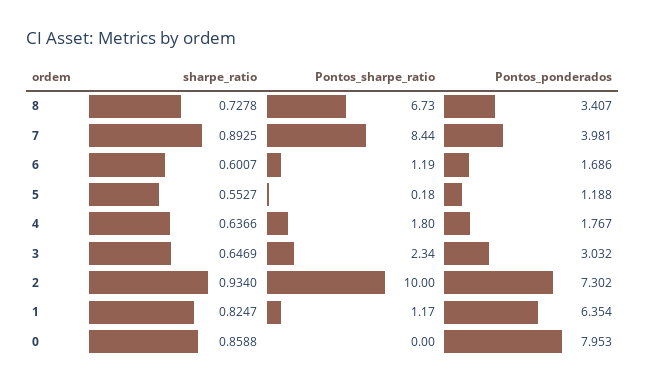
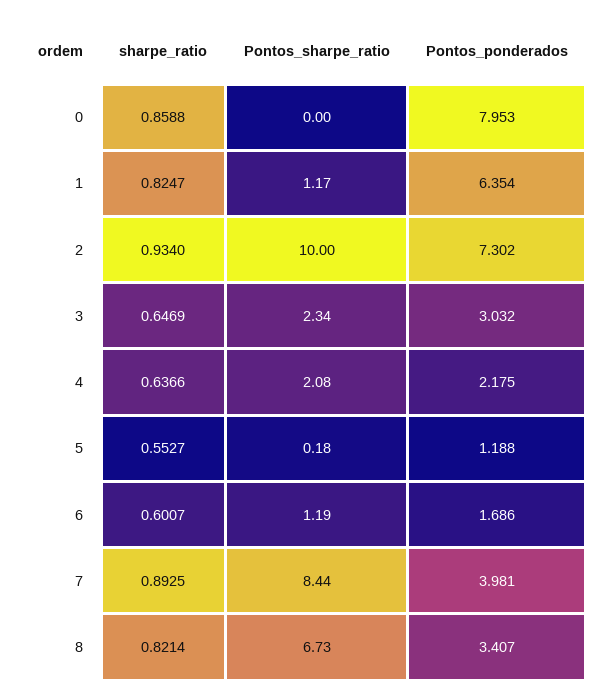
  {
    "sharpe_ratio": {
-     "8": 0.7278,
+     "8": 0.8214,
      "7": 0.8925,
      "6": 0.6007,
      "5": 0.5527,
      "4": 0.6366,
      "3": 0.6469,
      "2": 0.934,
      "1": 0.8247,
      "0": 0.8588
    },
    "Pontos_sharpe_ratio": {
      "8": 6.73,
      "7": 8.44,
      "6": 1.19,
      "5": 0.18,
-     "4": 1.8,
+     "4": 2.08,
      "3": 2.34,
      "2": 10,
      "1": 1.17,
      "0": 0
    },
    "Pontos_ponderados": {
      "8": 3.407,
      "7": 3.981,
      "6": 1.686,
      "5": 1.188,
-     "4": 1.767,
+     "4": 2.175,
      "3": 3.032,
      "2": 7.302,
      "1": 6.354,
      "0": 7.953
    }
  }

